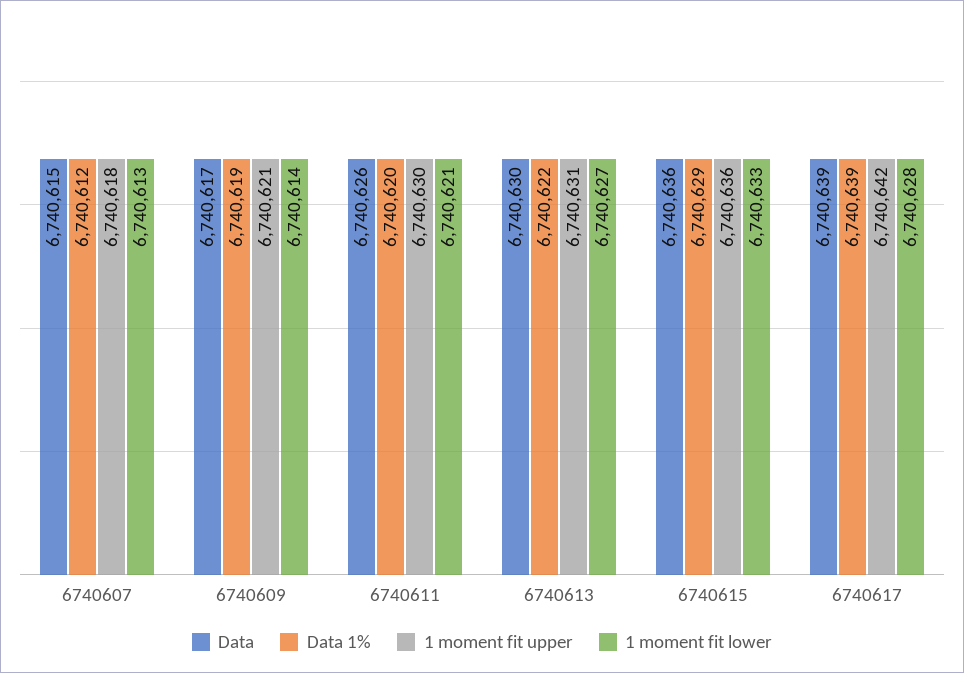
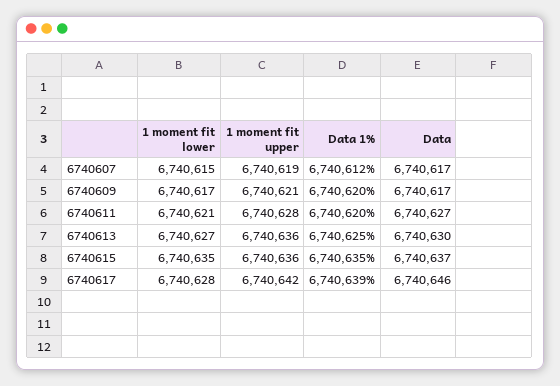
  {
    "Data": {
-     "6740607": 6740615,
+     "6740607": 6740617,
      "6740609": 6740617,
-     "6740611": 6740626,
+     "6740611": 6740627,
      "6740613": 6740630,
-     "6740615": 6740636,
+     "6740615": 6740637,
-     "6740617": 6740639
+     "6740617": 6740646
    },
    "Data 1%": {
      "6740607": 6740612,
-     "6740609": 6740619,
+     "6740609": 6740620,
      "6740611": 6740620,
-     "6740613": 6740622,
+     "6740613": 6740625,
-     "6740615": 6740629,
+     "6740615": 6740635,
      "6740617": 6740639
    },
    "1 moment fit upper": {
-     "6740607": 6740618,
+     "6740607": 6740619,
      "6740609": 6740621,
-     "6740611": 6740630,
+     "6740611": 6740628,
-     "6740613": 6740631,
+     "6740613": 6740636,
      "6740615": 6740636,
      "6740617": 6740642
    },
    "1 moment fit lower": {
-     "6740607": 6740613,
+     "6740607": 6740615,
-     "6740609": 6740614,
+     "6740609": 6740617,
      "6740611": 6740621,
      "6740613": 6740627,
-     "6740615": 6740633,
+     "6740615": 6740635,
      "6740617": 6740628
    }
  }

